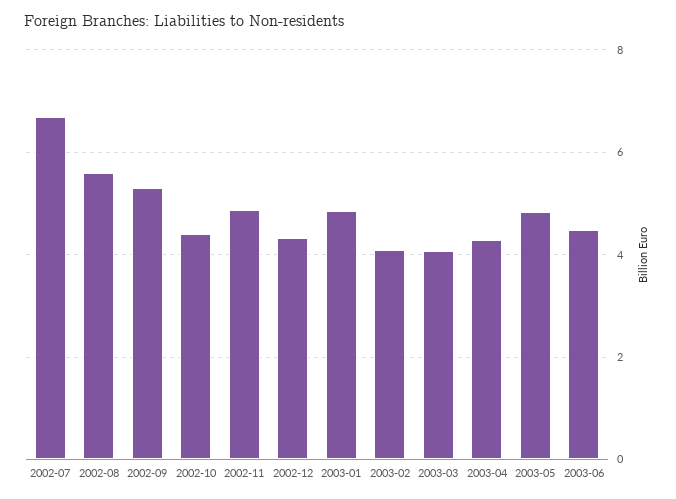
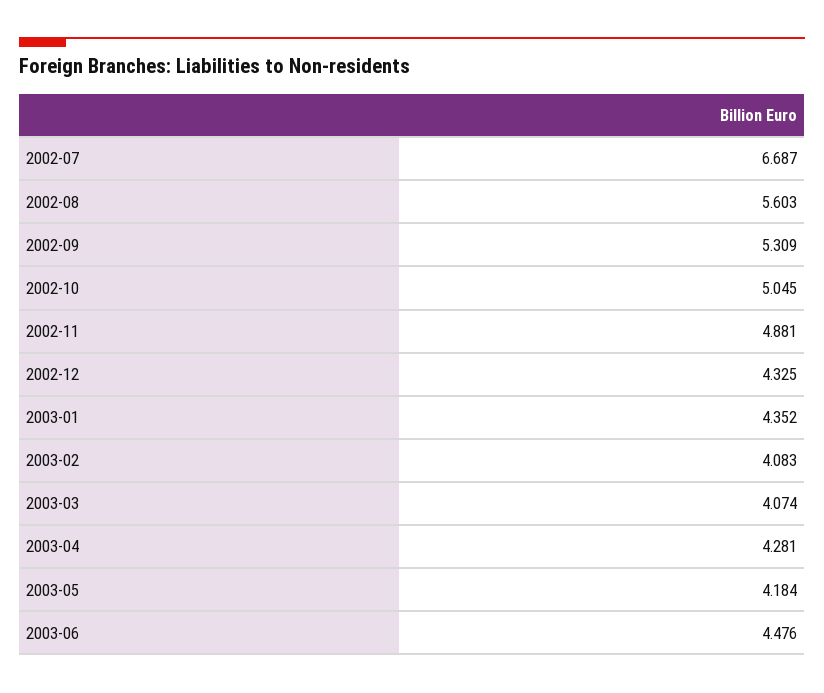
  {
    "2002-07": 6.687,
    "2002-08": 5.603,
    "2002-09": 5.309,
-   "2002-10": 4.4,
+   "2002-10": 5.045,
    "2002-11": 4.881,
    "2002-12": 4.325,
-   "2003-01": 4.8,
+   "2003-01": 4.352,
    "2003-02": 4.083,
    "2003-03": 4.074,
    "2003-04": 4.281,
-   "2003-05": 4.8,
+   "2003-05": 4.184,
    "2003-06": 4.476
  }

